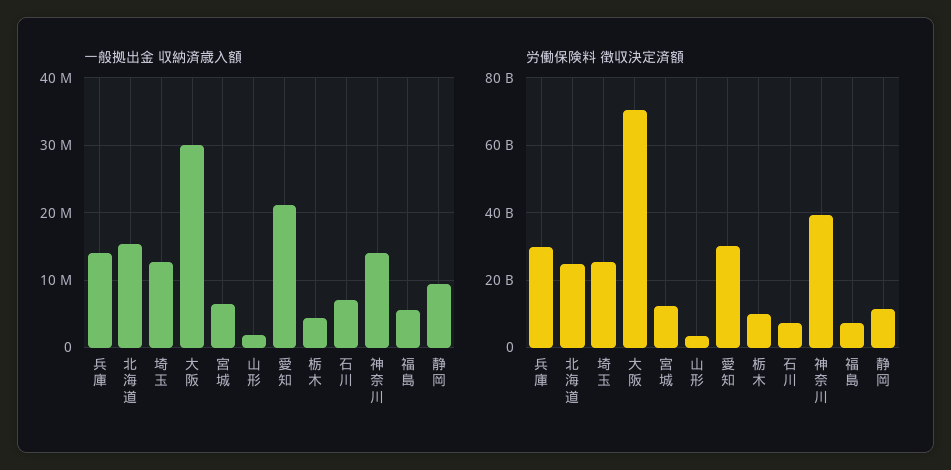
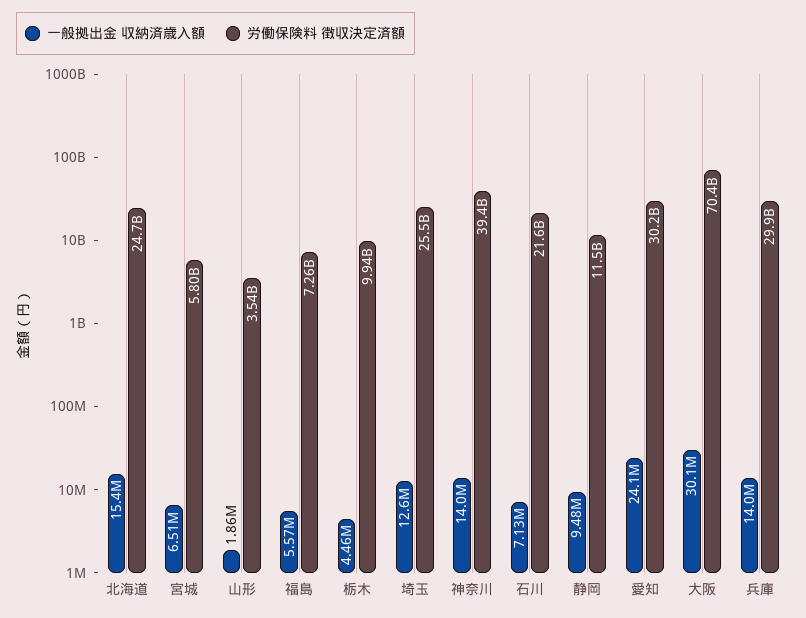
  {
    "一般拠出金 収納済歳入額": {
      "兵庫": 14000000,
      "北海道": 15400000,
      "埼玉": 12600000,
      "大阪": 30100000,
      "宮城": 6510000,
      "山形": 1860000,
-     "愛知": 21000000,
+     "愛知": 24100000,
      "栃木": 4460000,
      "石川": 7130000,
      "神奈川": 14000000,
      "福島": 5570000,
      "静岡": 9480000
    },
    "労働保険料 徴収決定済額": {
      "兵庫": 29900000000,
      "北海道": 24700000000,
      "埼玉": 25500000000,
      "大阪": 70400000000,
-     "宮城": 12000000000,
+     "宮城": 5800000000,
      "山形": 3540000000,
      "愛知": 30200000000,
      "栃木": 9940000000,
-     "石川": 8000000000,
+     "石川": 21600000000,
      "神奈川": 39400000000,
      "福島": 7260000000,
      "静岡": 11500000000
    }
  }

